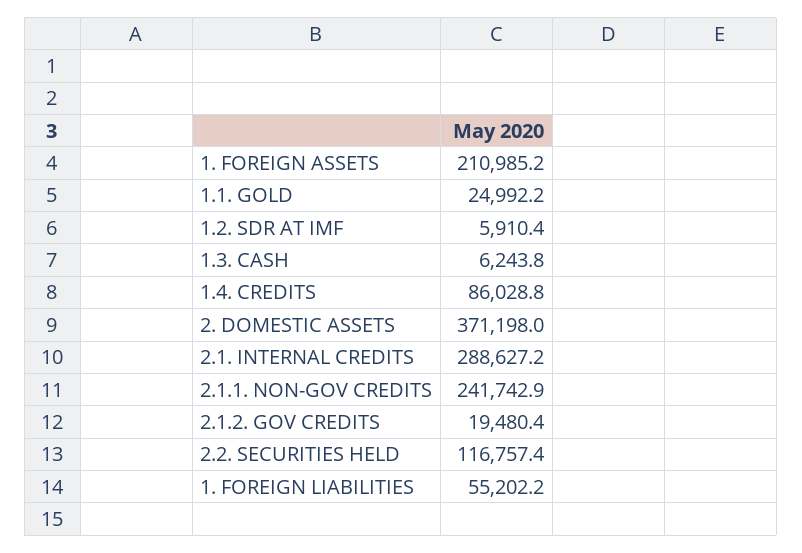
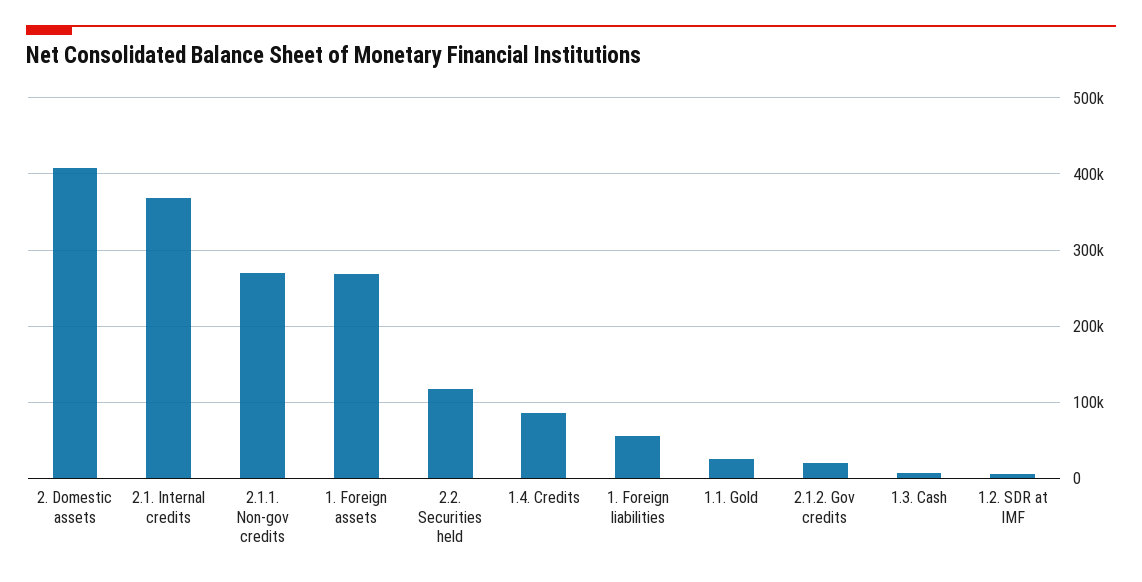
  {
-   "1. FOREIGN ASSETS": 210985.2,
+   "1. FOREIGN ASSETS": 270000,
    "1.1. GOLD": 24992.2,
    "1.2. SDR AT IMF": 5910.4,
    "1.3. CASH": 6243.8,
    "1.4. CREDITS": 86028.8,
-   "2. DOMESTIC ASSETS": 371198,
+   "2. DOMESTIC ASSETS": 410000,
-   "2.1. INTERNAL CREDITS": 288627.2,
+   "2.1. INTERNAL CREDITS": 370000,
-   "2.1.1. NON-GOV CREDITS": 241742.9,
+   "2.1.1. NON-GOV CREDITS": 270000,
    "2.1.2. GOV CREDITS": 19480.4,
    "2.2. SECURITIES HELD": 116757.4,
    "1. FOREIGN LIABILITIES": 55202.2
  }

